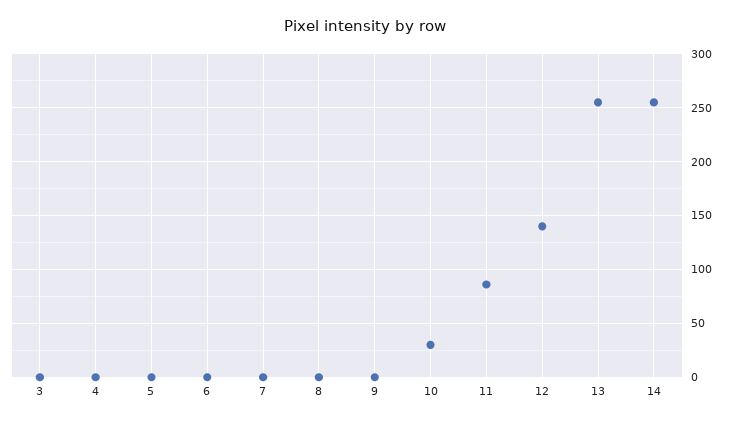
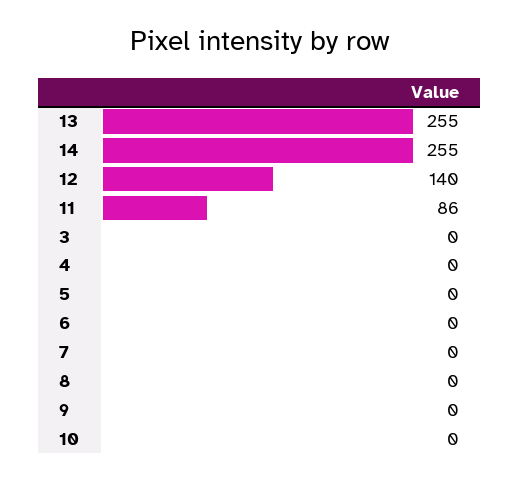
  {
    "3": 0,
    "4": 0,
    "5": 0,
    "6": 0,
    "7": 0,
    "8": 0,
    "9": 0,
-   "10": 30,
+   "10": 0,
    "11": 86,
    "12": 140,
    "13": 255,
    "14": 255
  }

